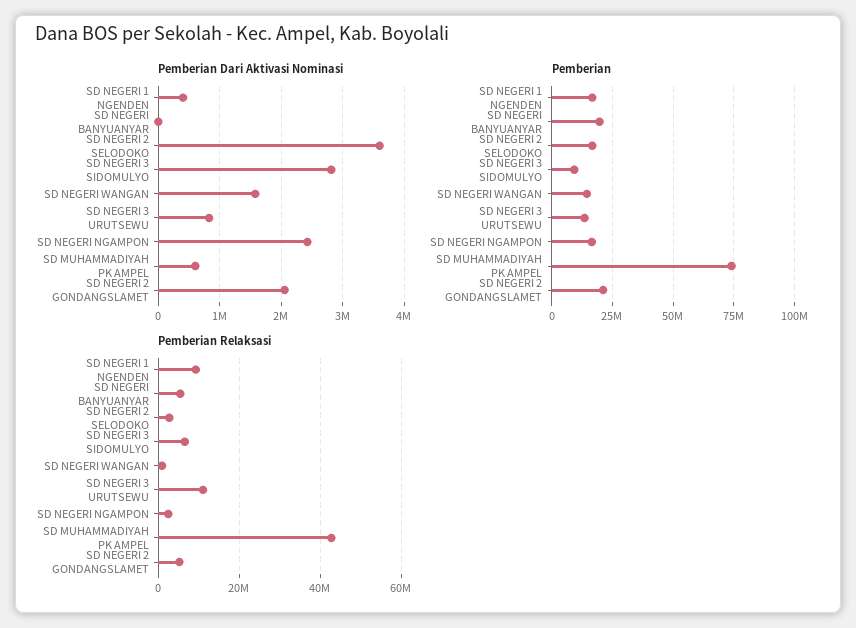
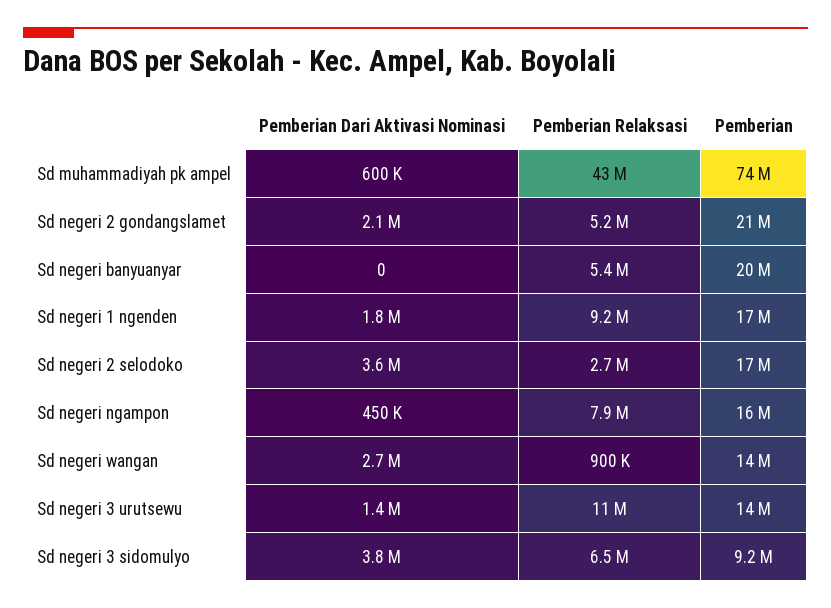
  {
    "Pemberian Dari Aktivasi Nominasi": {
-     "SD NEGERI 1 NGENDEN": 400000,
+     "SD NEGERI 1 NGENDEN": 1800000,
      "SD NEGERI BANYUANYAR": 0,
      "SD NEGERI 2 SELODOKO": 3600000,
-     "SD NEGERI 3 SIDOMULYO": 2800000,
+     "SD NEGERI 3 SIDOMULYO": 3800000,
-     "SD NEGERI WANGAN": 1600000,
+     "SD NEGERI WANGAN": 2700000,
-     "SD NEGERI 3 URUTSEWU": 800000,
+     "SD NEGERI 3 URUTSEWU": 1400000,
-     "SD NEGERI NGAMPON": 2400000,
+     "SD NEGERI NGAMPON": 450000,
      "SD MUHAMMADIYAH PK AMPEL": 600000,
      "SD NEGERI 2 GONDANGSLAMET": 2100000
    },
    "Pemberian": {
      "SD NEGERI 1 NGENDEN": 17000000,
      "SD NEGERI BANYUANYAR": 20000000,
      "SD NEGERI 2 SELODOKO": 17000000,
      "SD NEGERI 3 SIDOMULYO": 9200000,
      "SD NEGERI WANGAN": 14000000,
      "SD NEGERI 3 URUTSEWU": 14000000,
      "SD NEGERI NGAMPON": 16000000,
      "SD MUHAMMADIYAH PK AMPEL": 74000000,
      "SD NEGERI 2 GONDANGSLAMET": 21000000
    },
    "Pemberian Relaksasi": {
      "SD NEGERI 1 NGENDEN": 9200000,
      "SD NEGERI BANYUANYAR": 5400000,
      "SD NEGERI 2 SELODOKO": 2700000,
      "SD NEGERI 3 SIDOMULYO": 6500000,
      "SD NEGERI WANGAN": 900000,
      "SD NEGERI 3 URUTSEWU": 11000000,
-     "SD NEGERI NGAMPON": 2000000,
+     "SD NEGERI NGAMPON": 7900000,
      "SD MUHAMMADIYAH PK AMPEL": 43000000,
      "SD NEGERI 2 GONDANGSLAMET": 5200000
    }
  }

